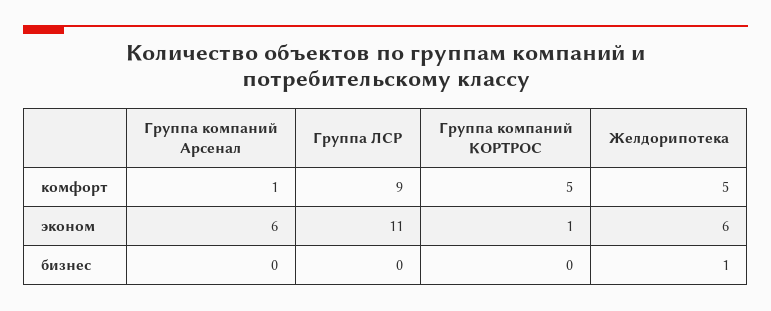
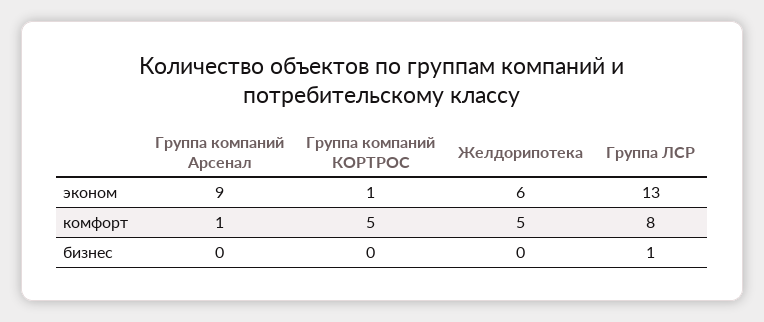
  {
    "Группа компаний Арсенал": {
      "комфорт": 1,
-     "эконом": 6,
+     "эконом": 9,
      "бизнес": 0
    },
    "Группа ЛСР": {
-     "комфорт": 9,
+     "комфорт": 8,
-     "эконом": 11,
+     "эконом": 13,
-     "бизнес": 0
+     "бизнес": 1
    },
    "Группа компаний КОРТРОС": {
      "комфорт": 5,
      "эконом": 1,
      "бизнес": 0
    },
    "Желдорипотека": {
      "комфорт": 5,
      "эконом": 6,
-     "бизнес": 1
+     "бизнес": 0
    }
  }

